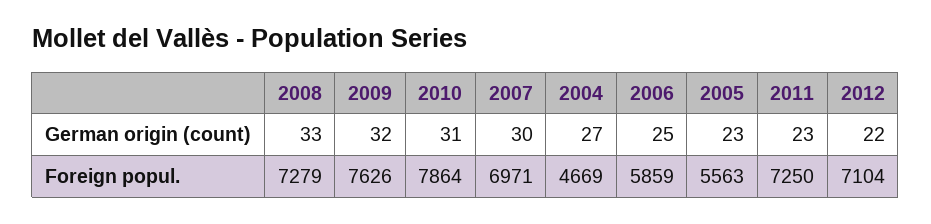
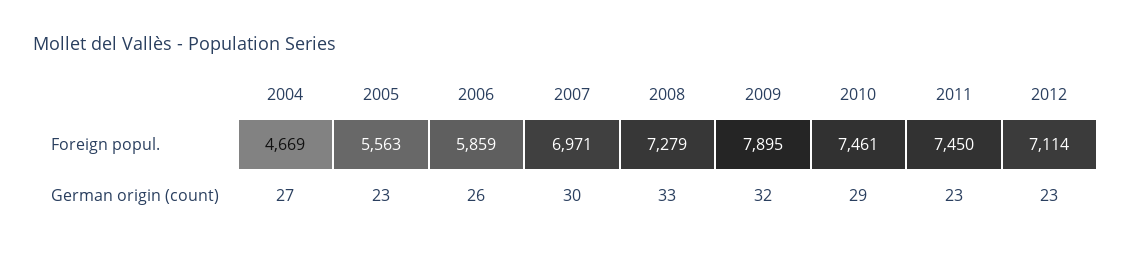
  {
    "2008": {
      "German origin (count)": 33,
      "Foreign popul.": 7279
    },
    "2009": {
      "German origin (count)": 32,
-     "Foreign popul.": 7626
+     "Foreign popul.": 7895
    },
    "2010": {
-     "German origin (count)": 31,
+     "German origin (count)": 29,
-     "Foreign popul.": 7864
+     "Foreign popul.": 7461
    },
    "2007": {
      "German origin (count)": 30,
      "Foreign popul.": 6971
    },
    "2004": {
      "German origin (count)": 27,
      "Foreign popul.": 4669
    },
    "2006": {
-     "German origin (count)": 25,
+     "German origin (count)": 26,
      "Foreign popul.": 5859
    },
    "2005": {
      "German origin (count)": 23,
      "Foreign popul.": 5563
    },
    "2011": {
      "German origin (count)": 23,
-     "Foreign popul.": 7250
+     "Foreign popul.": 7450
    },
    "2012": {
-     "German origin (count)": 22,
+     "German origin (count)": 23,
-     "Foreign popul.": 7104
+     "Foreign popul.": 7114
    }
  }

